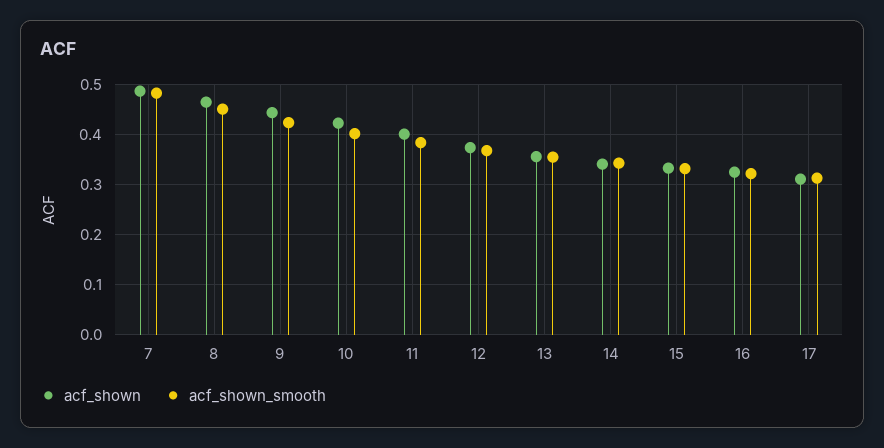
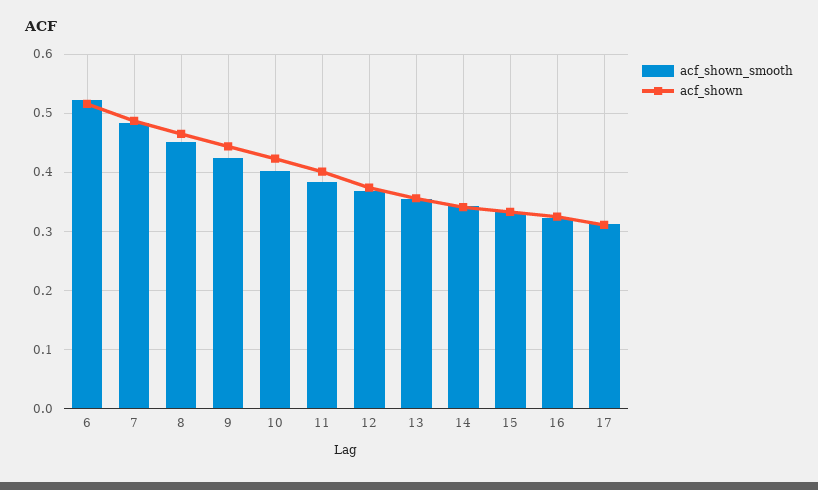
  {
    "acf_shown": {
      "7": 0.48,
      "8": 0.46,
      "9": 0.44,
      "10": 0.42,
      "11": 0.4,
      "12": 0.38,
      "13": 0.36,
      "14": 0.34,
      "15": 0.34,
      "16": 0.32,
-     "17": 0.32
+     "17": 0.32,
+     "6": 0.52
    },
    "acf_shown_smooth": {
      "7": 0.48,
      "8": 0.46,
      "9": 0.42,
      "10": 0.4,
      "11": 0.38,
      "12": 0.36,
      "13": 0.36,
      "14": 0.34,
      "15": 0.34,
      "16": 0.32,
-     "17": 0.32
+     "17": 0.32,
+     "6": 0.52
    }
  }

